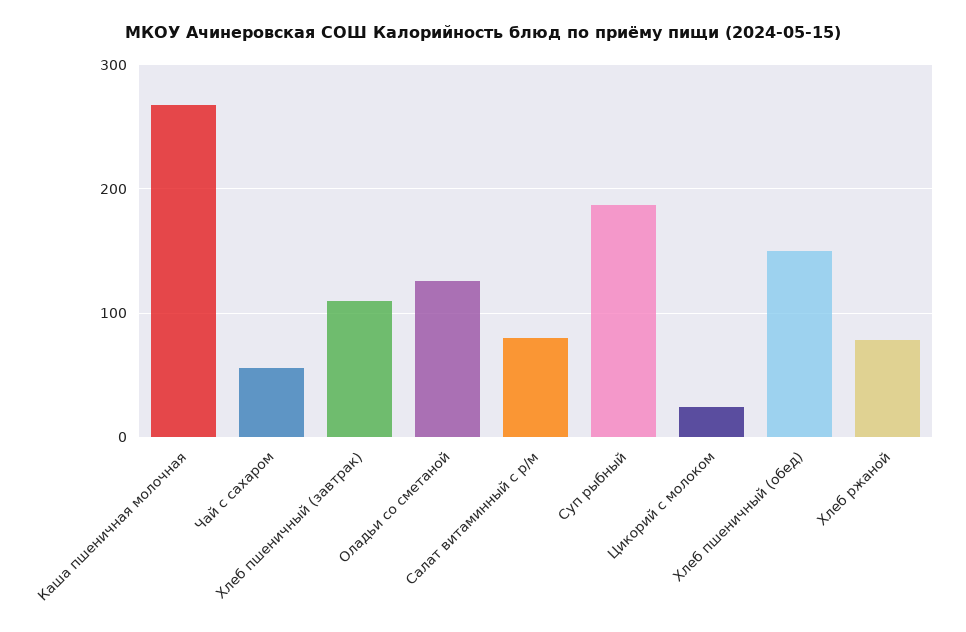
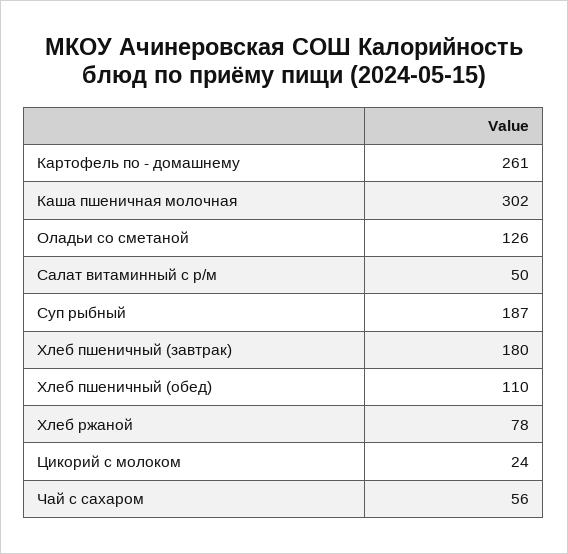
  {
-   "Каша пшеничная молочная": 270,
+   "Каша пшеничная молочная": 302,
    "Чай с сахаром": 56,
-   "Хлеб пшеничный (завтрак)": 110,
+   "Хлеб пшеничный (завтрак)": 180,
    "Оладьи со сметаной": 126,
-   "Салат витаминный с р/м": 80,
+   "Салат витаминный с р/м": 50,
    "Суп рыбный": 187,
    "Цикорий с молоком": 24,
-   "Хлеб пшеничный (обед)": 150,
+   "Хлеб пшеничный (обед)": 110,
-   "Хлеб ржаной": 78
+   "Хлеб ржаной": 78,
+   "Картофель по - домашнему": 261
  }

